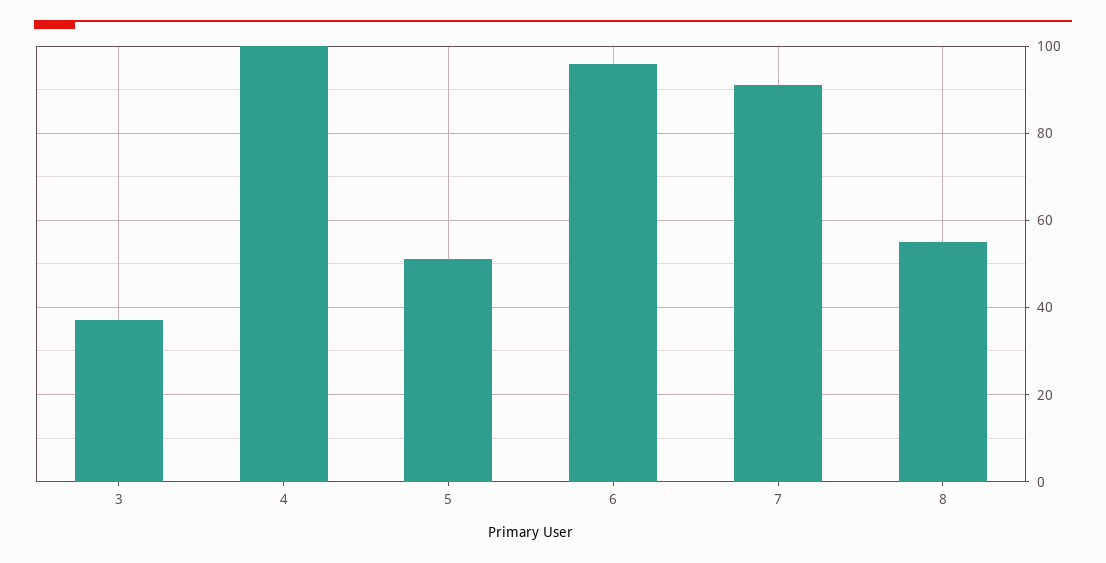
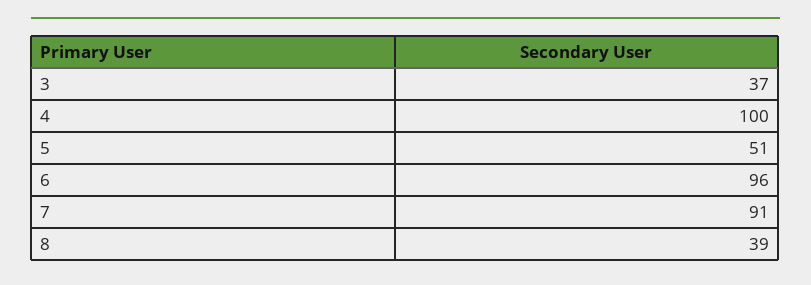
  {
    "3": 37,
    "4": 100,
    "5": 51,
    "6": 96,
    "7": 91,
-   "8": 55
+   "8": 39
  }

